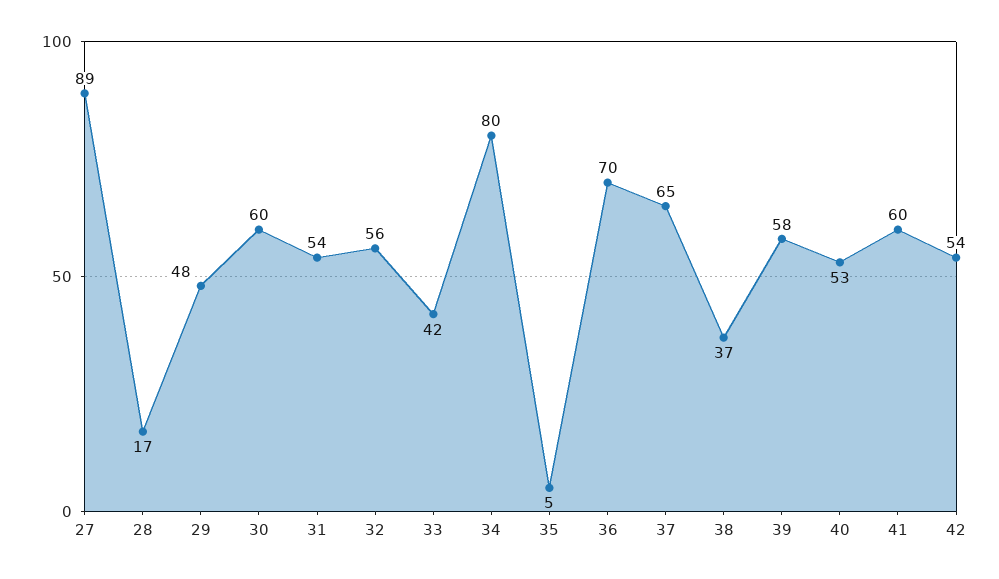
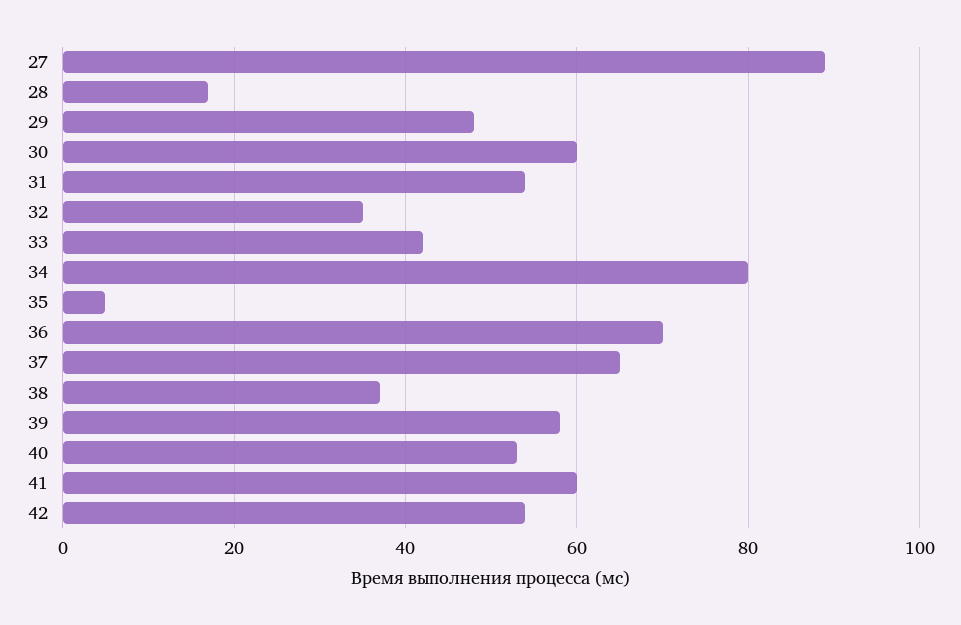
  {
    "27": 89,
    "28": 17,
    "29": 48,
    "30": 60,
    "31": 54,
-   "32": 56,
+   "32": 35,
    "33": 42,
    "34": 80,
    "35": 5,
    "36": 70,
    "37": 65,
    "38": 37,
    "39": 58,
    "40": 53,
    "41": 60,
    "42": 54
  }

